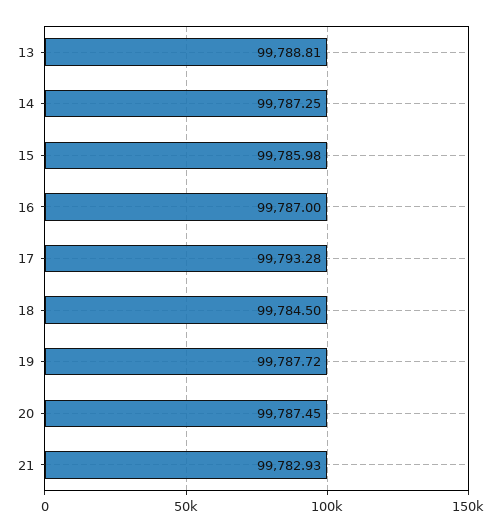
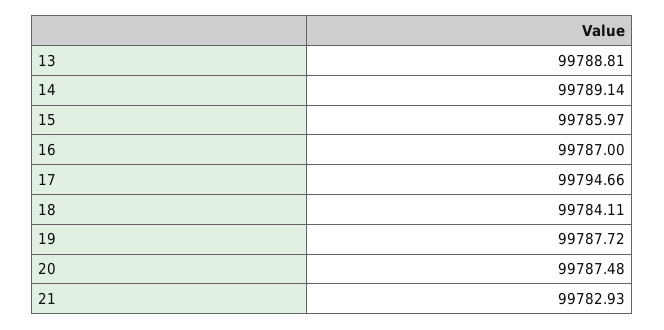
  {
    "13": 99788.81,
-   "14": 99787.25,
+   "14": 99789.14,
-   "15": 99785.98,
+   "15": 99785.97,
    "16": 99787,
-   "17": 99793.28,
+   "17": 99794.66,
-   "18": 99784.5,
+   "18": 99784.11,
    "19": 99787.72,
-   "20": 99787.45,
+   "20": 99787.48,
    "21": 99782.93
  }

